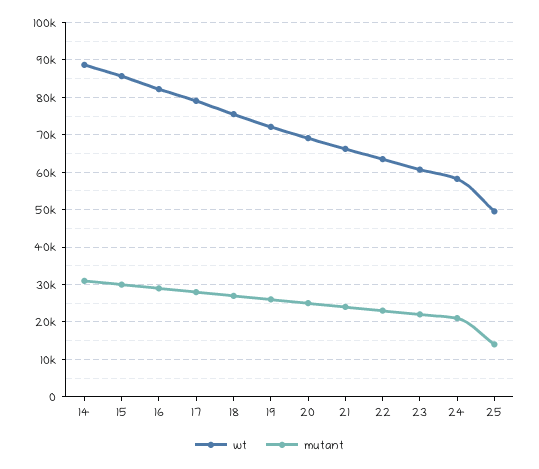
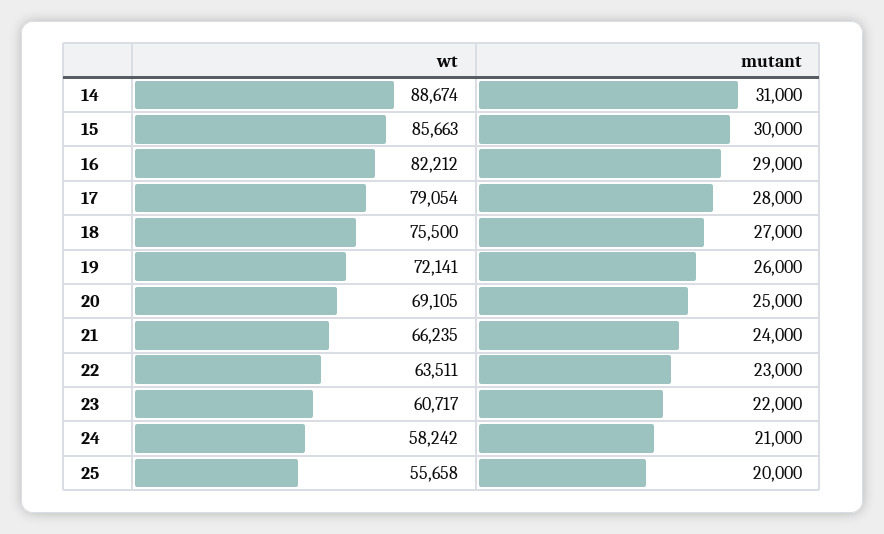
  {
    "wt": {
      "14": 88674,
      "15": 85663,
      "16": 82212,
      "17": 79054,
      "18": 75500,
      "19": 72141,
      "20": 69105,
      "21": 66235,
      "22": 63511,
      "23": 60717,
      "24": 58242,
-     "25": 50000
+     "25": 55658
    },
    "mutant": {
      "14": 31000,
      "15": 30000,
      "16": 29000,
      "17": 28000,
      "18": 27000,
      "19": 26000,
      "20": 25000,
      "21": 24000,
      "22": 23000,
      "23": 22000,
      "24": 21000,
-     "25": 14000
+     "25": 20000
    }
  }

